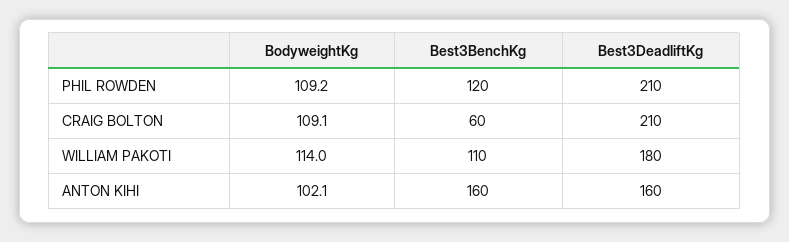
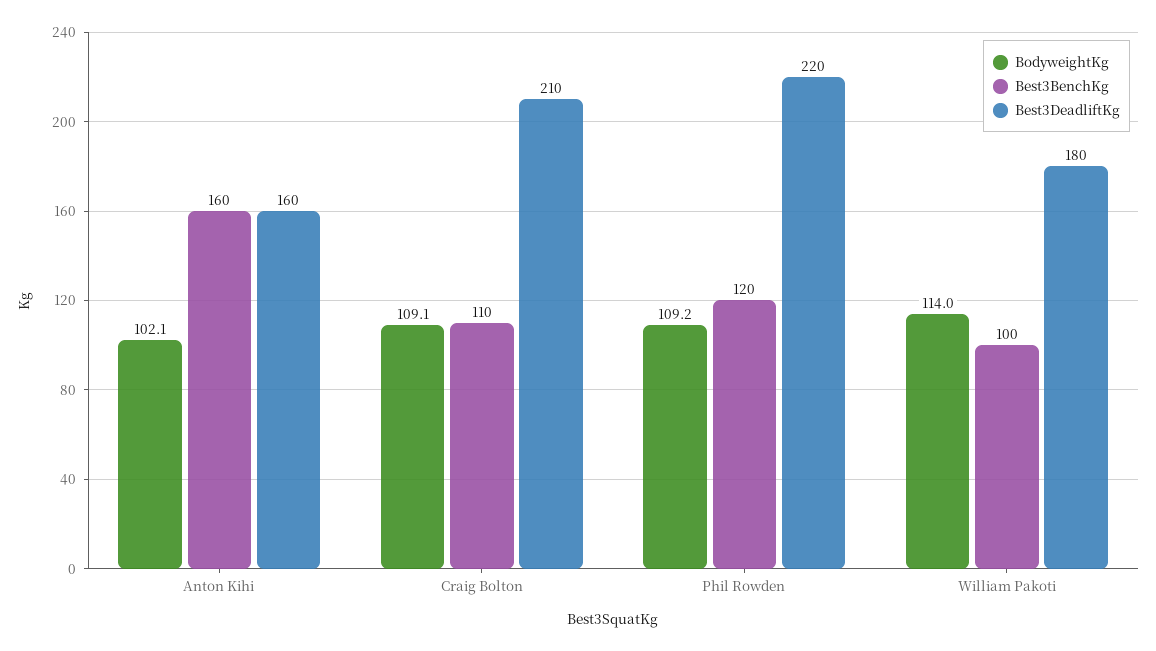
  {
    "BodyweightKg": {
      "PHIL ROWDEN": 109.2,
      "CRAIG BOLTON": 109.1,
      "WILLIAM PAKOTI": 114,
      "ANTON KIHI": 102.1
    },
    "Best3BenchKg": {
      "PHIL ROWDEN": 120,
-     "CRAIG BOLTON": 60,
+     "CRAIG BOLTON": 110,
-     "WILLIAM PAKOTI": 110,
+     "WILLIAM PAKOTI": 100,
      "ANTON KIHI": 160
    },
    "Best3DeadliftKg": {
-     "PHIL ROWDEN": 210,
+     "PHIL ROWDEN": 220,
      "CRAIG BOLTON": 210,
      "WILLIAM PAKOTI": 180,
      "ANTON KIHI": 160
    }
  }

